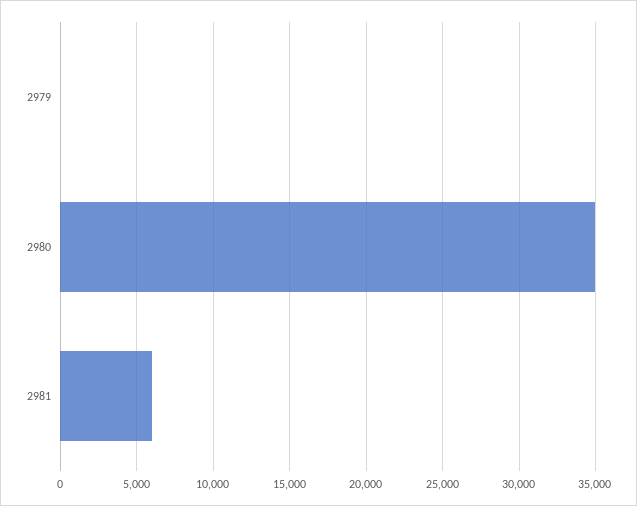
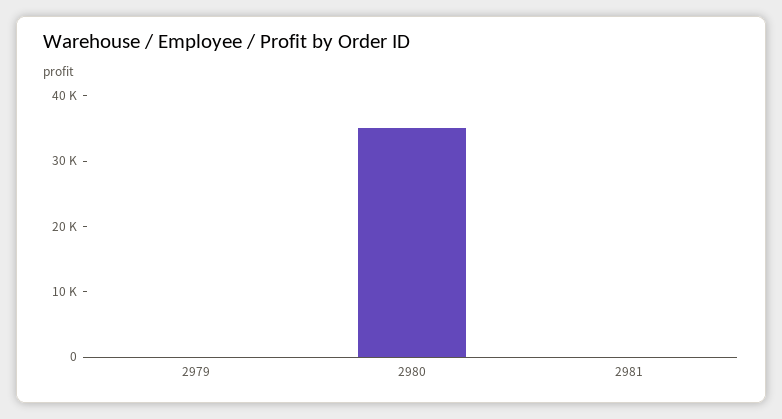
  {
    "2979": 0,
    "2980": 35000,
-   "2981": 6000
+   "2981": 0
  }

